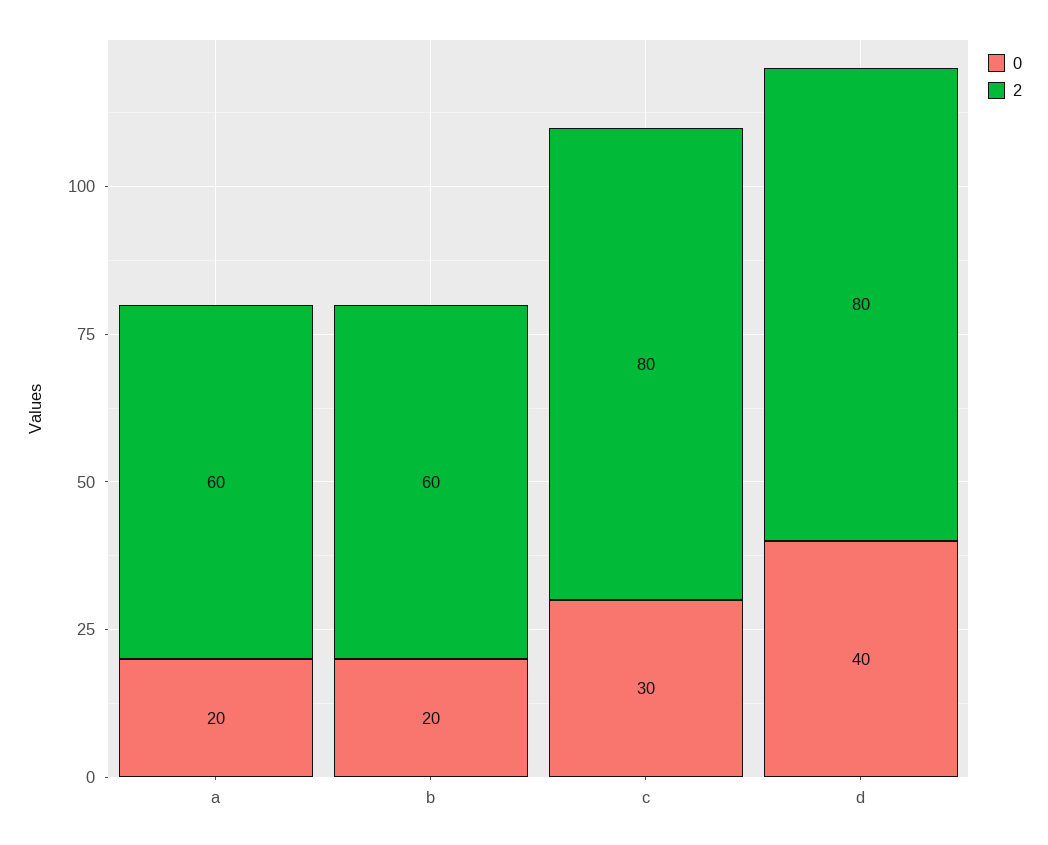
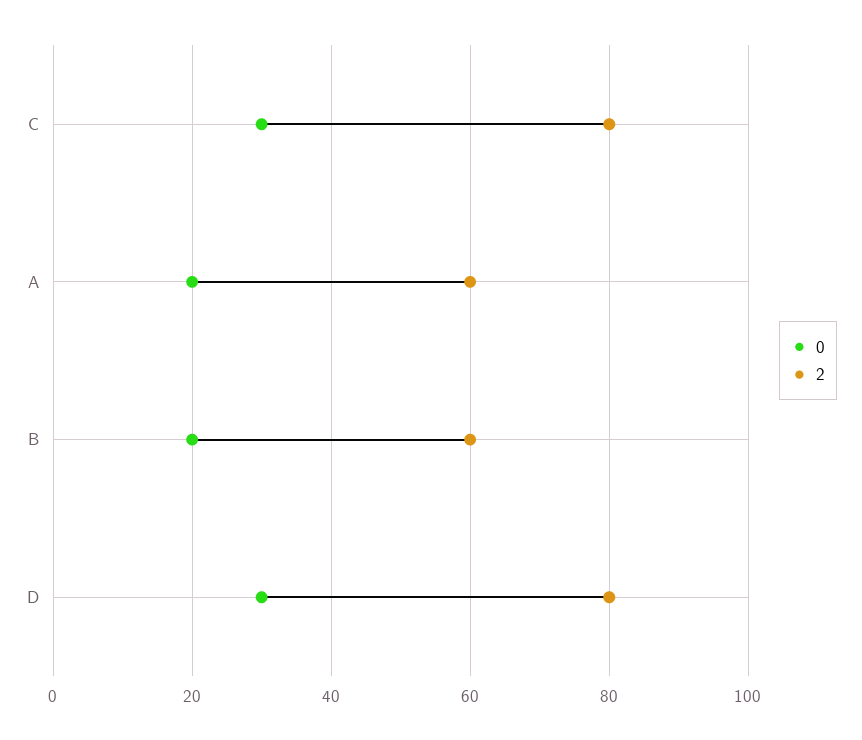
  {
    "0": {
      "a": 20,
      "b": 20,
      "c": 30,
-     "d": 40
+     "d": 30
    },
    "2": {
      "a": 60,
      "b": 60,
      "c": 80,
      "d": 80
    }
  }

